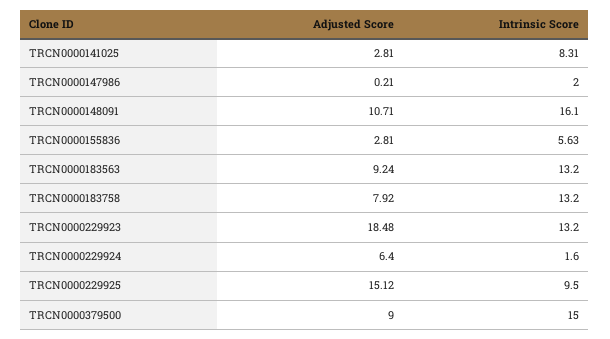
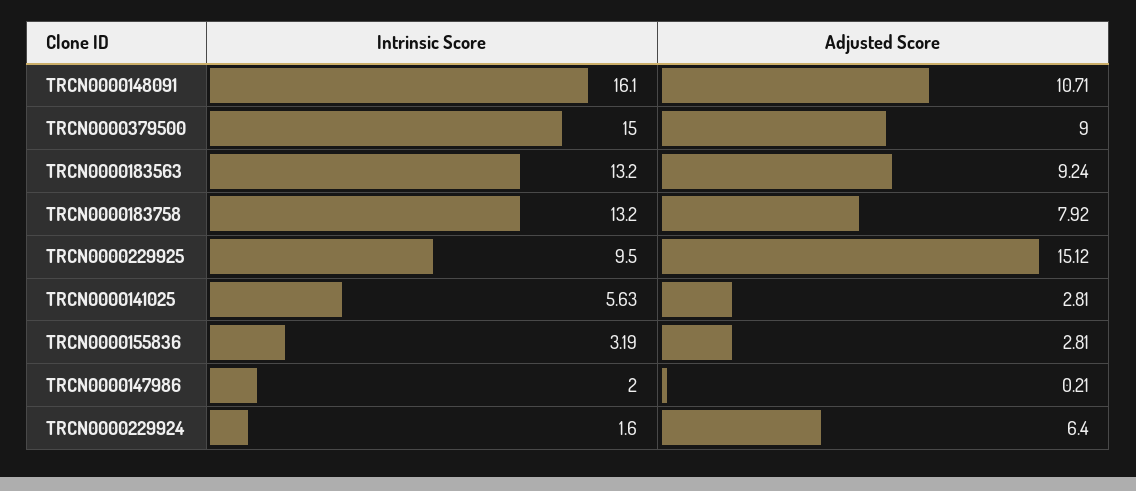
  {
    "Adjusted Score": {
      "TRCN0000141025": 2.81,
      "TRCN0000147986": 0.21,
      "TRCN0000148091": 10.71,
      "TRCN0000155836": 2.81,
      "TRCN0000183563": 9.24,
      "TRCN0000183758": 7.92,
-     "TRCN0000229923": 18.48,
      "TRCN0000229924": 6.4,
      "TRCN0000229925": 15.12,
      "TRCN0000379500": 9
    },
    "Intrinsic Score": {
-     "TRCN0000141025": 8.31,
+     "TRCN0000141025": 5.63,
      "TRCN0000147986": 2,
      "TRCN0000148091": 16.1,
-     "TRCN0000155836": 5.63,
+     "TRCN0000155836": 3.19,
      "TRCN0000183563": 13.2,
      "TRCN0000183758": 13.2,
-     "TRCN0000229923": 13.2,
      "TRCN0000229924": 1.6,
      "TRCN0000229925": 9.5,
      "TRCN0000379500": 15
    }
  }

